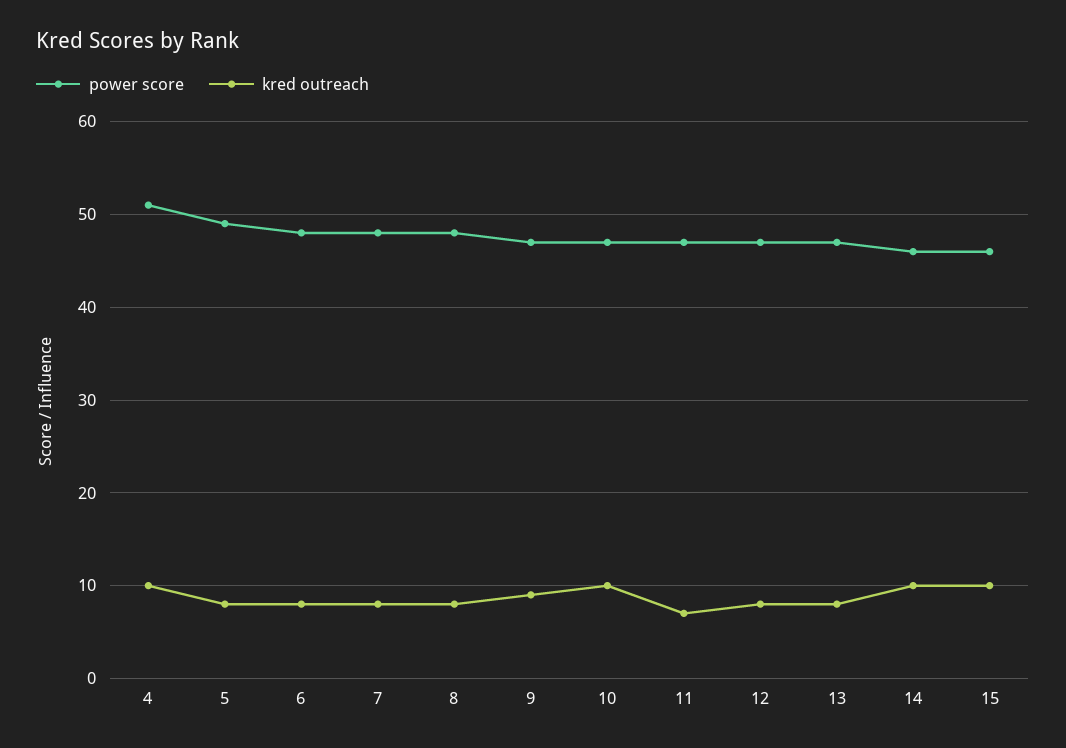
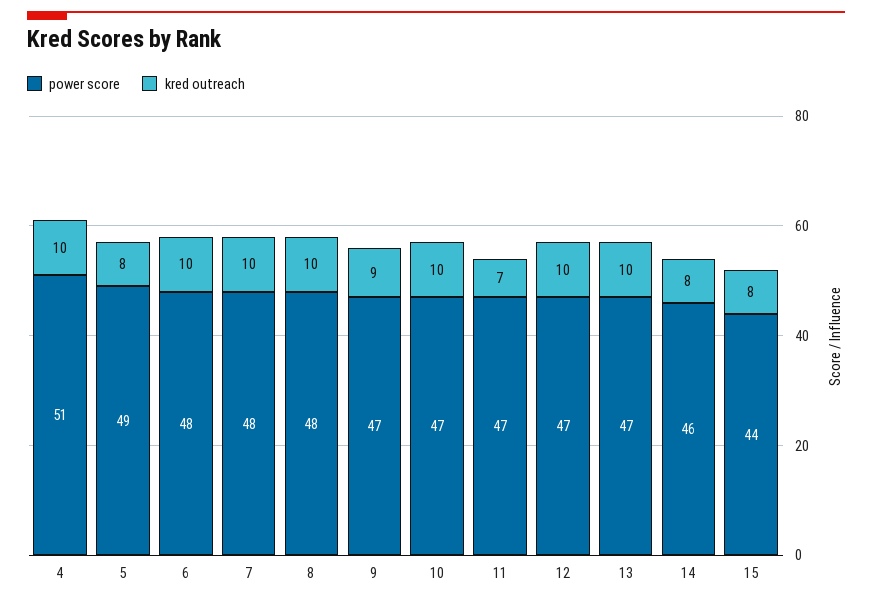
  {
    "power score": {
      "4": 51,
      "5": 49,
      "6": 48,
      "7": 48,
      "8": 48,
      "9": 47,
      "10": 47,
      "11": 47,
      "12": 47,
      "13": 47,
      "14": 46,
-     "15": 46
+     "15": 44
    },
    "kred outreach": {
      "4": 10,
      "5": 8,
-     "6": 8,
+     "6": 10,
-     "7": 8,
+     "7": 10,
-     "8": 8,
+     "8": 10,
      "9": 9,
      "10": 10,
      "11": 7,
-     "12": 8,
+     "12": 10,
-     "13": 8,
+     "13": 10,
-     "14": 10,
+     "14": 8,
-     "15": 10
+     "15": 8
    }
  }

